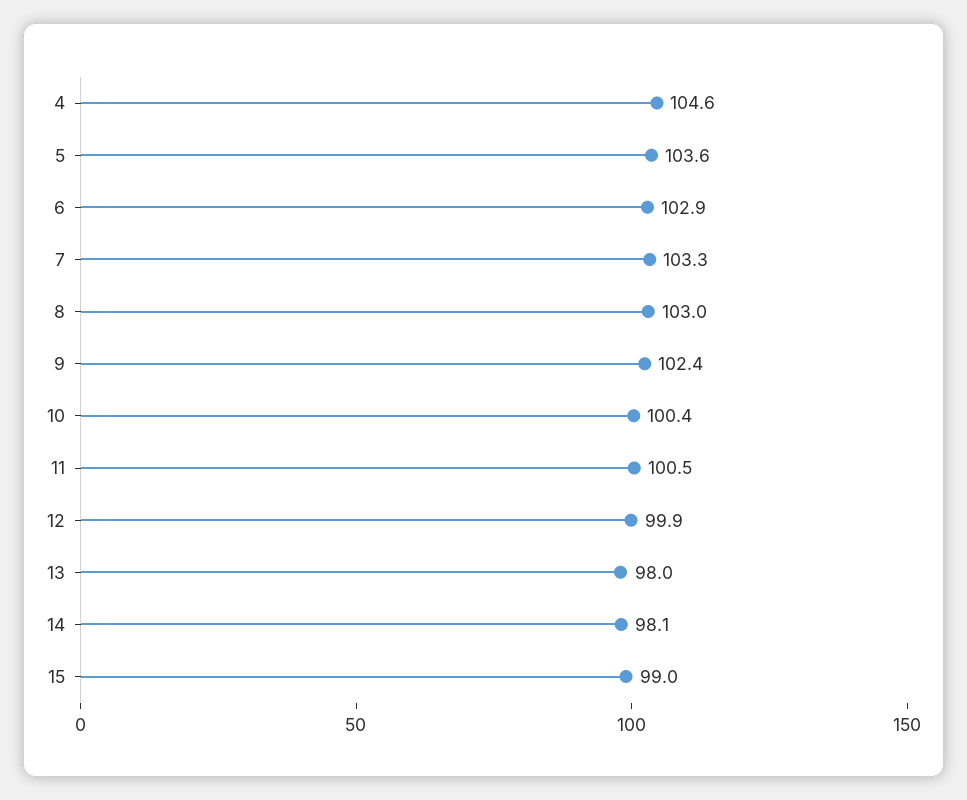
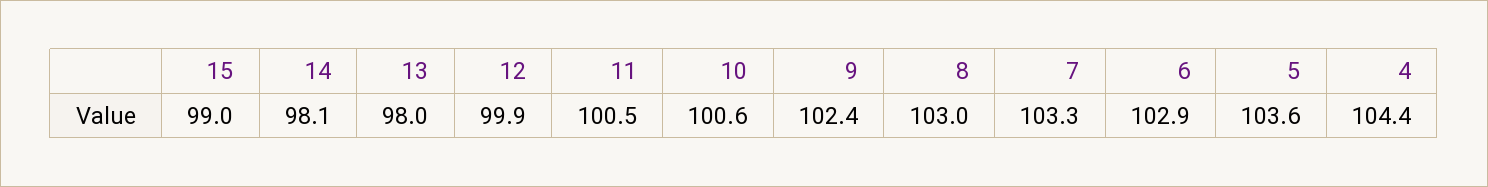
  {
-   "4": 104.6,
+   "4": 104.4,
    "5": 103.6,
    "6": 102.9,
    "7": 103.3,
    "8": 103,
    "9": 102.4,
-   "10": 100.4,
+   "10": 100.6,
    "11": 100.5,
    "12": 99.9,
    "13": 98,
    "14": 98.1,
    "15": 99
  }

